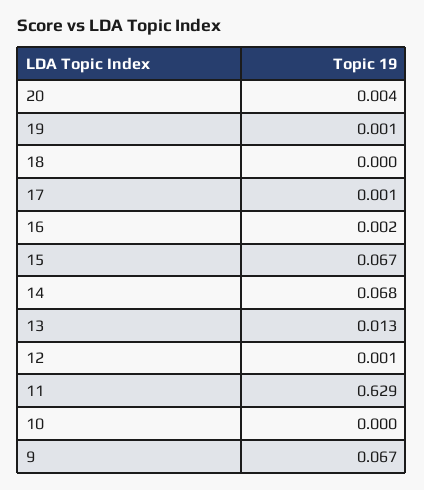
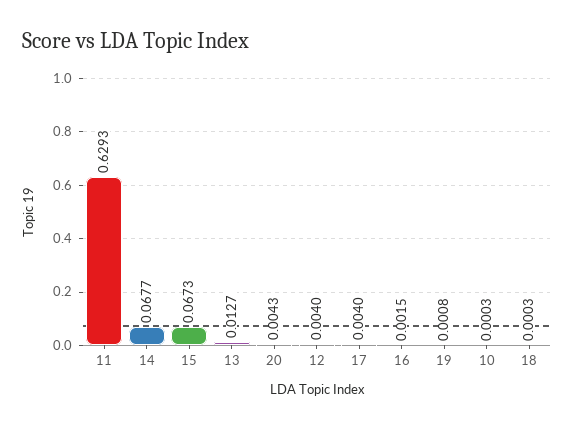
  {
    "20": 0.0043,
    "19": 0.0008,
    "18": 0.0003,
-   "17": 0.001,
+   "17": 0.004,
    "16": 0.0015,
    "15": 0.0673,
    "14": 0.0677,
    "13": 0.0127,
-   "12": 0.001,
+   "12": 0.004,
    "11": 0.6293,
-   "10": 0.0003,
+   "10": 0.0003
-   "9": 0.067
  }

